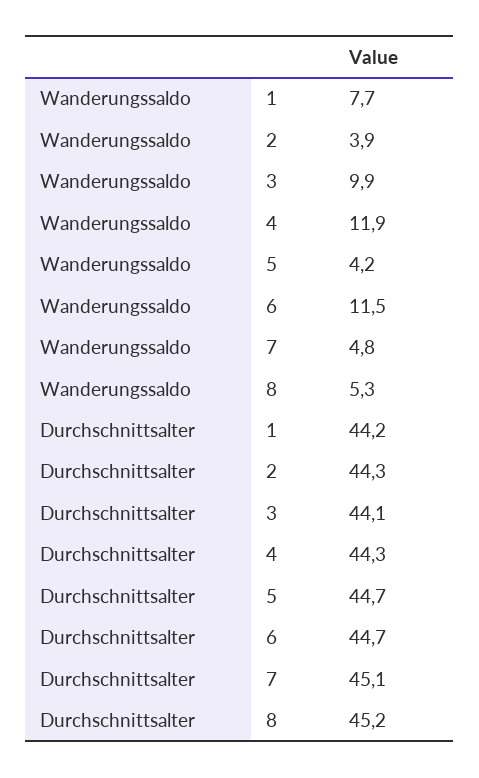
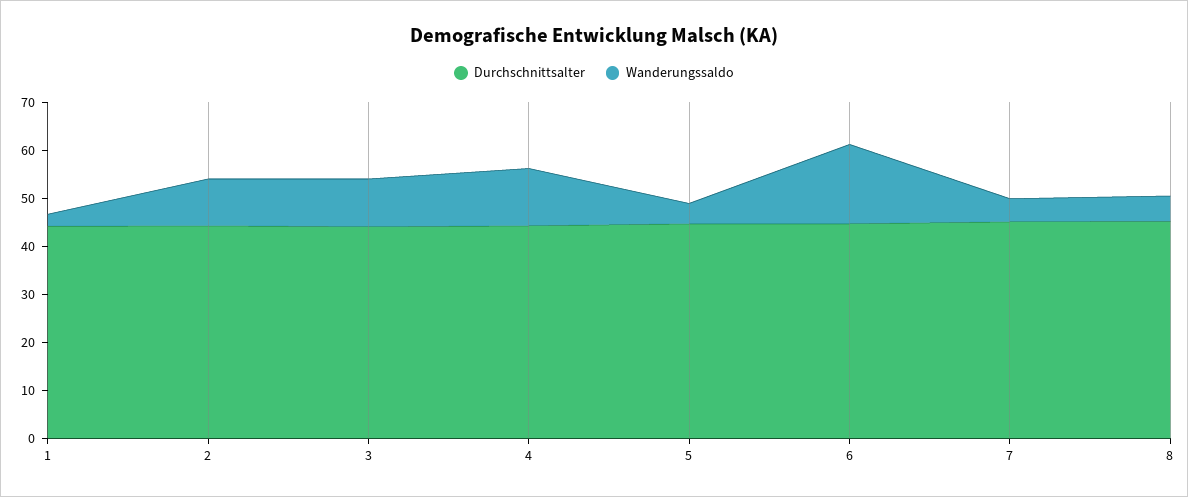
  {
    "Wanderungssaldo": {
-     "1": 7.7,
+     "1": 2,
-     "2": 3.9,
+     "2": 10,
      "3": 9.9,
      "4": 11.9,
      "5": 4.2,
-     "6": 11.5,
+     "6": 16,
      "7": 4.8,
      "8": 5.3
    },
    "Durchschnittsalter": {
      "1": 44.2,
      "2": 44.3,
      "3": 44.1,
      "4": 44.3,
      "5": 44.7,
      "6": 44.7,
      "7": 45.1,
      "8": 45.2
    }
  }

